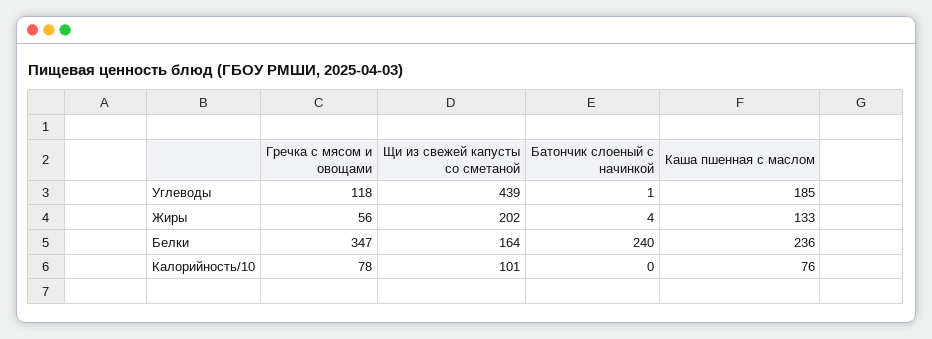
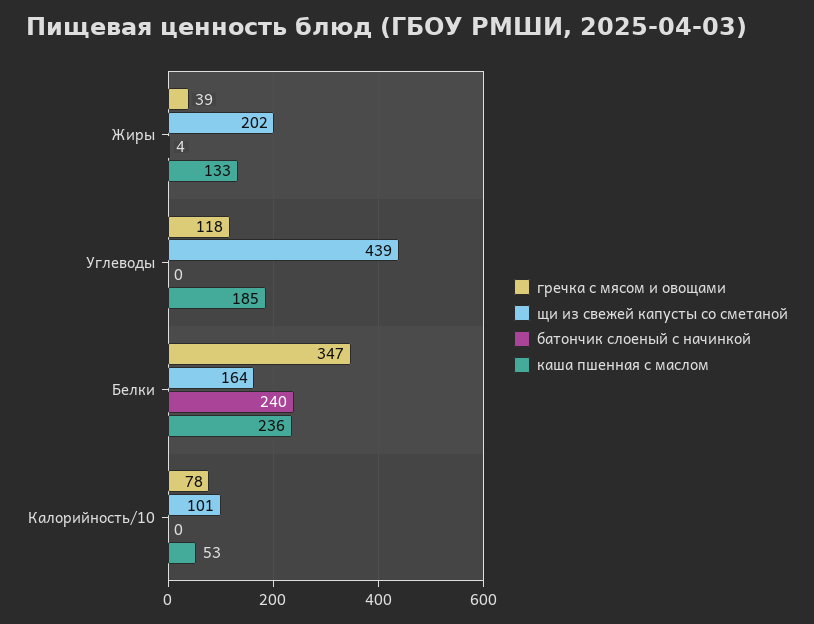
  {
    "Гречка с мясом и овощами": {
      "Углеводы": 118,
-     "Жиры": 56,
+     "Жиры": 39,
      "Белки": 347,
      "Калорийность/10": 78
    },
    "Щи из свежей капусты со сметаной": {
      "Углеводы": 439,
      "Жиры": 202,
      "Белки": 164,
      "Калорийность/10": 101
    },
    "Батончик слоеный с начинкой": {
-     "Углеводы": 1,
+     "Углеводы": 0,
      "Жиры": 4,
      "Белки": 240,
      "Калорийность/10": 0
    },
    "Каша пшенная с маслом": {
      "Углеводы": 185,
      "Жиры": 133,
      "Белки": 236,
-     "Калорийность/10": 76
+     "Калорийность/10": 53
    }
  }

